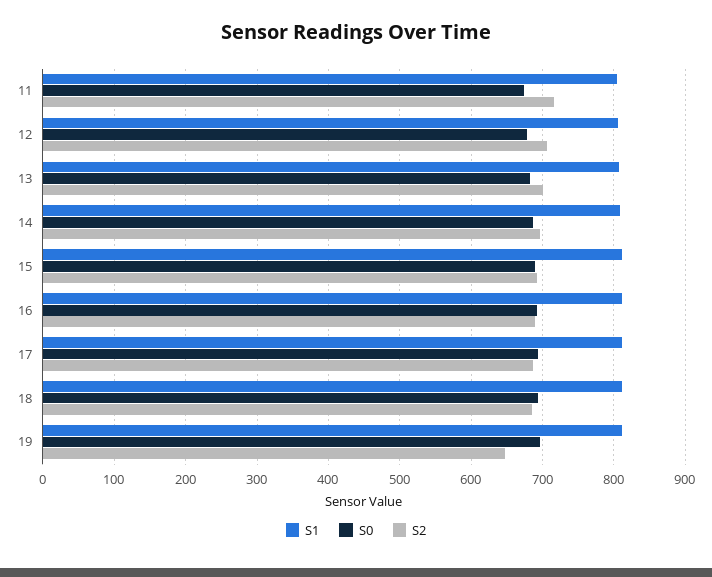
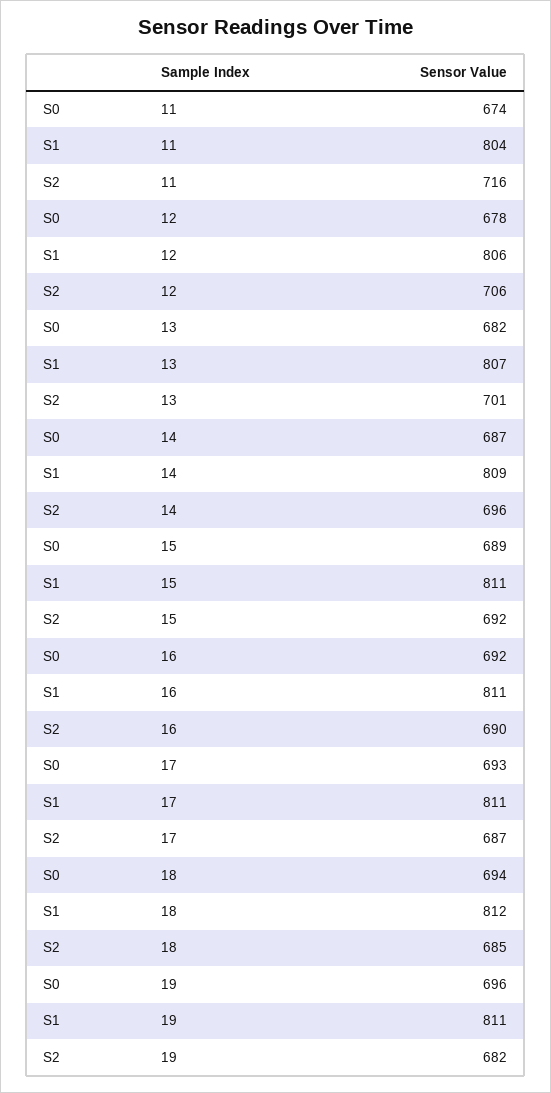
  {
    "S1": {
      "11": 804,
      "12": 806,
      "13": 807,
      "14": 809,
      "15": 811,
      "16": 811,
      "17": 811,
      "18": 812,
      "19": 811
    },
    "S0": {
      "11": 674,
      "12": 678,
      "13": 682,
      "14": 687,
      "15": 689,
      "16": 692,
      "17": 693,
      "18": 694,
      "19": 696
    },
    "S2": {
      "11": 716,
      "12": 706,
      "13": 701,
      "14": 696,
      "15": 692,
      "16": 690,
      "17": 687,
      "18": 685,
-     "19": 650
+     "19": 682
    }
  }

